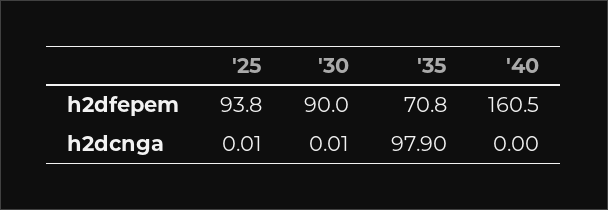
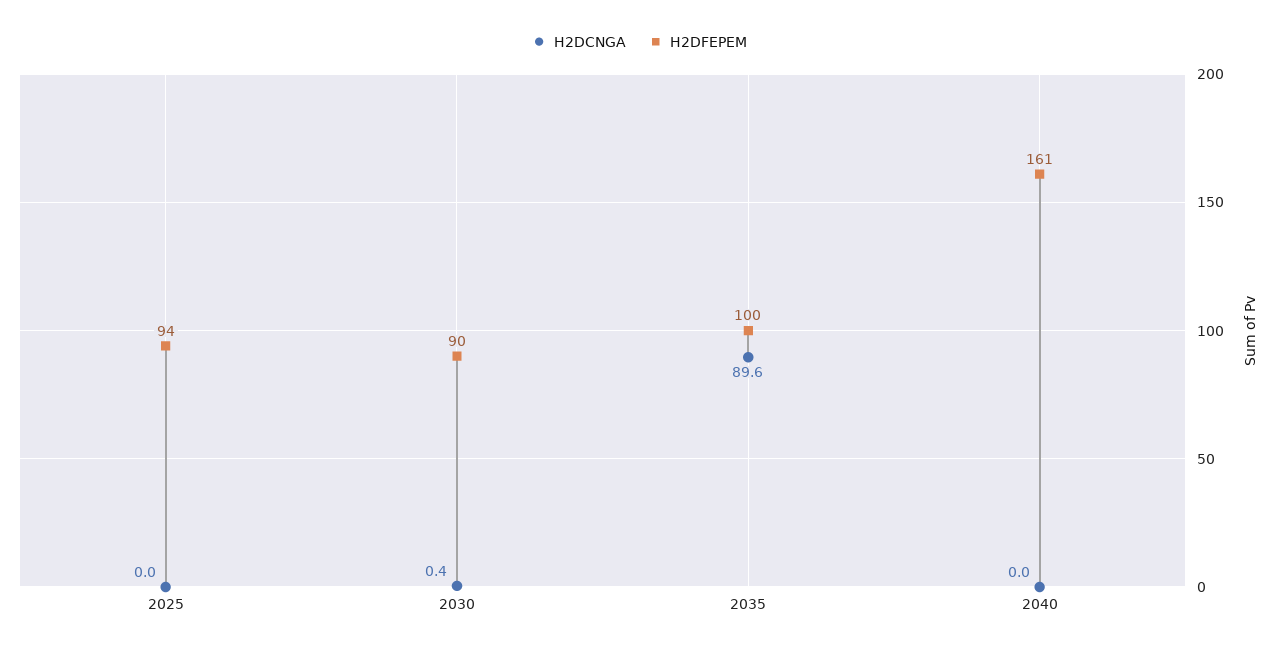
  {
    "h2dfepem": {
      "'25": 93.8,
      "'30": 90,
-     "'35": 70.8,
+     "'35": 100,
      "'40": 160.5
    },
    "h2dcnga": {
      "'25": 0.01,
-     "'30": 0.01,
+     "'30": 0.4,
-     "'35": 97.9,
+     "'35": 89.6,
      "'40": 0
    }
  }

